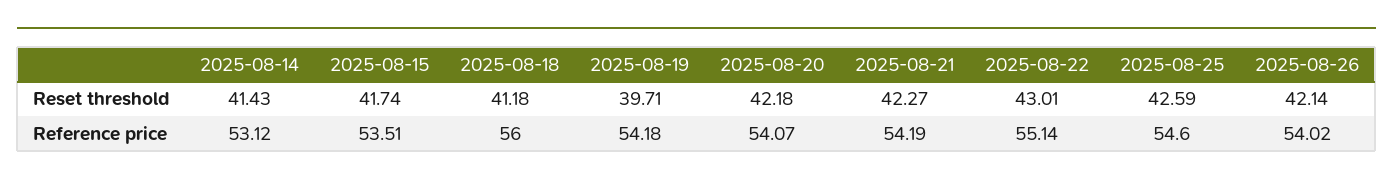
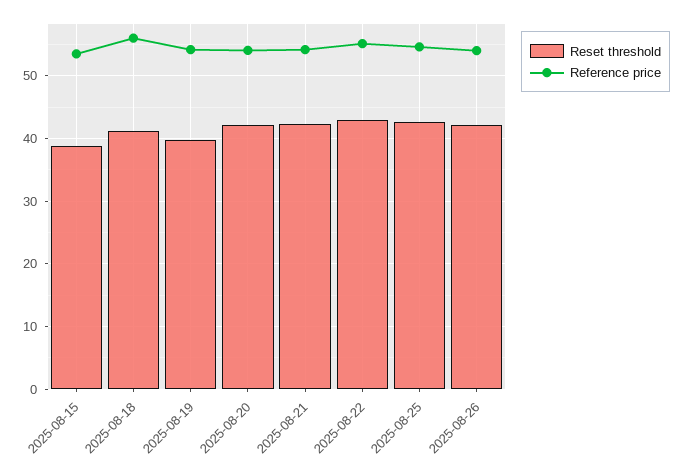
  {
    "Reset threshold": {
-     "2025-08-14": 41.43,
-     "2025-08-15": 41.74,
+     "2025-08-15": 39,
      "2025-08-18": 41.18,
      "2025-08-19": 39.71,
      "2025-08-20": 42.18,
      "2025-08-21": 42.27,
      "2025-08-22": 43.01,
      "2025-08-25": 42.59,
      "2025-08-26": 42.14
    },
    "Reference price": {
-     "2025-08-14": 53.12,
      "2025-08-15": 53.51,
      "2025-08-18": 56,
      "2025-08-19": 54.18,
      "2025-08-20": 54.07,
      "2025-08-21": 54.19,
      "2025-08-22": 55.14,
      "2025-08-25": 54.6,
      "2025-08-26": 54.02
    }
  }

